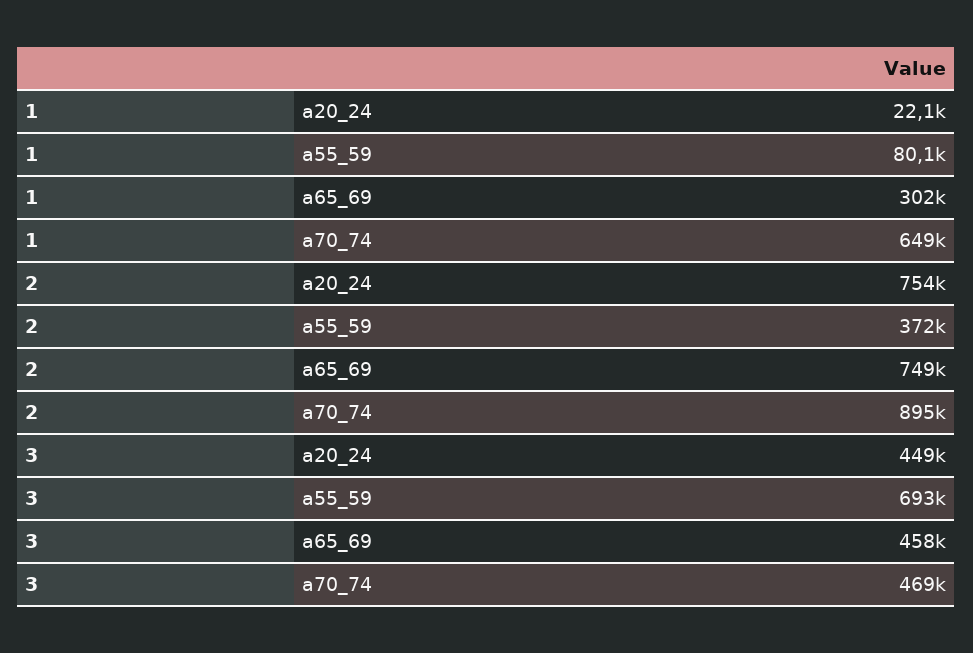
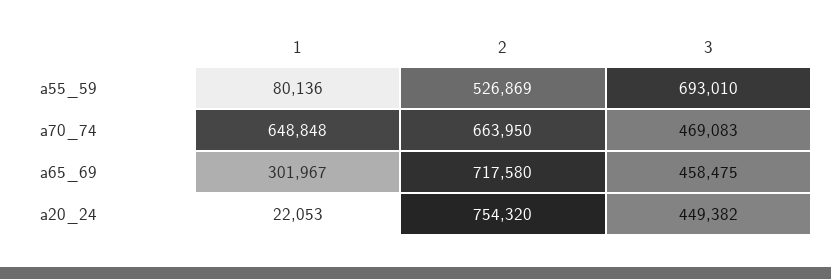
  {
    "1": {
      "a20_24": 22053,
      "a55_59": 80136,
      "a65_69": 301967,
      "a70_74": 648848
    },
    "2": {
      "a20_24": 754320,
-     "a55_59": 372000,
+     "a55_59": 526869,
-     "a65_69": 749000,
+     "a65_69": 717580,
-     "a70_74": 895000
+     "a70_74": 663950
    },
    "3": {
      "a20_24": 449382,
      "a55_59": 693010,
      "a65_69": 458475,
      "a70_74": 469083
    }
  }

